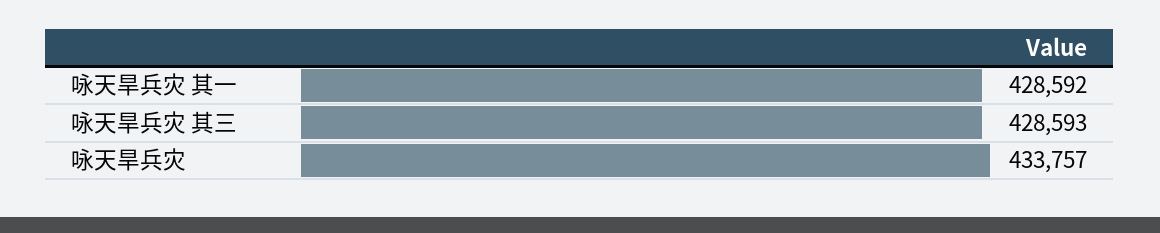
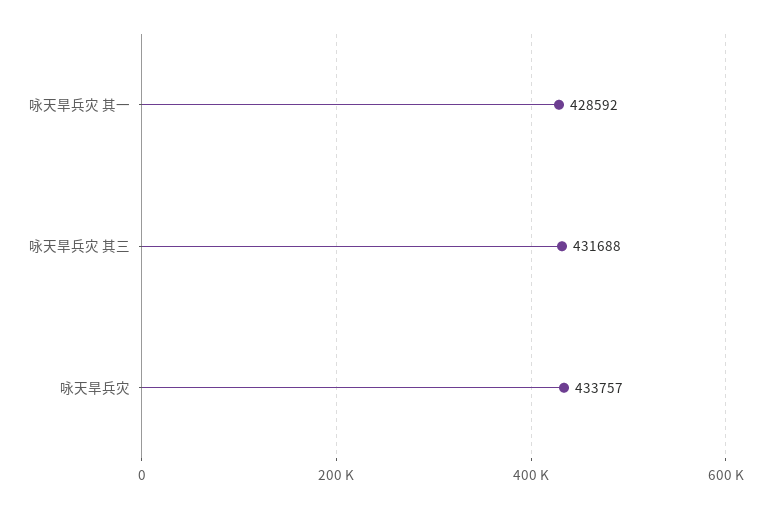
  {
    "咏天旱兵灾 其一": 428592,
-   "咏天旱兵灾 其三": 428593,
+   "咏天旱兵灾 其三": 431688,
    "咏天旱兵灾": 433757
  }

